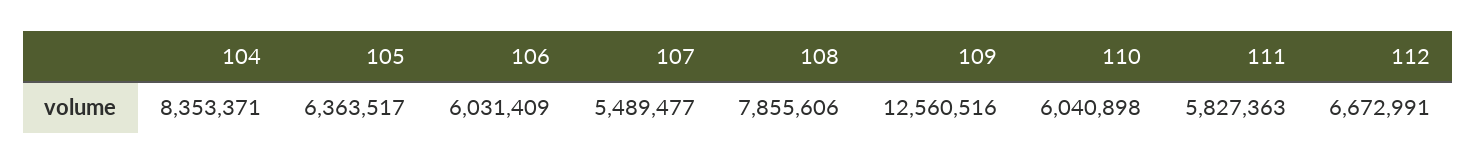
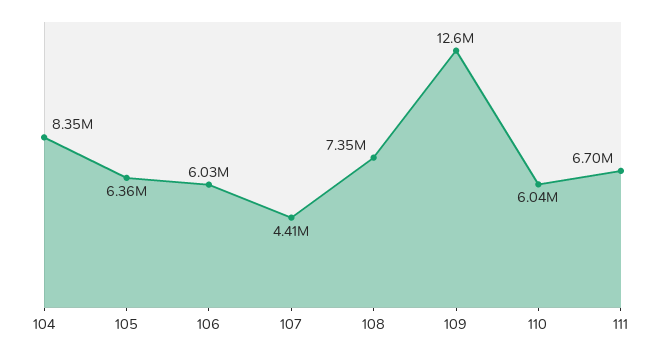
  {
    "104": 8353371,
    "105": 6363517,
    "106": 6031409,
-   "107": 5489477,
+   "107": 4410000,
-   "108": 7855606,
+   "108": 7350000,
    "109": 12560516,
    "110": 6040898,
-   "111": 5827363,
+   "111": 6700000
-   "112": 6672991
  }

